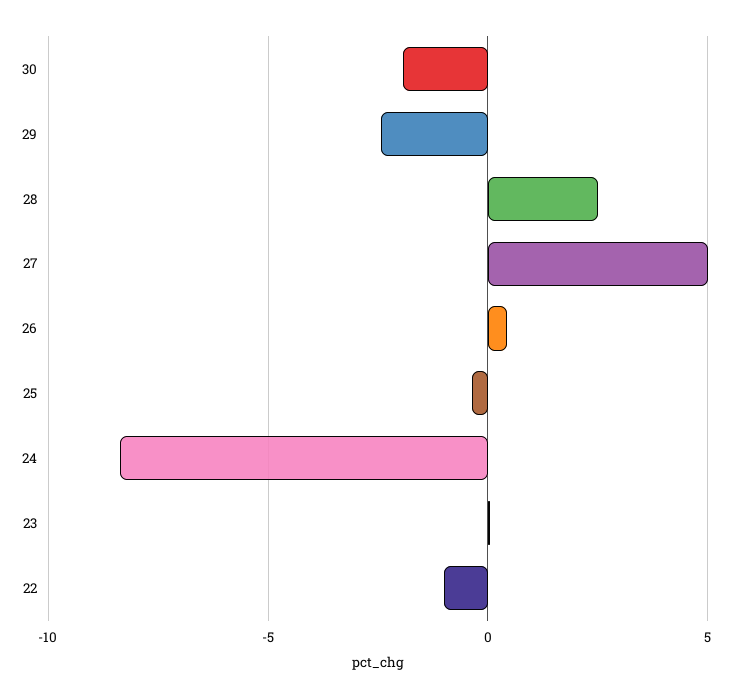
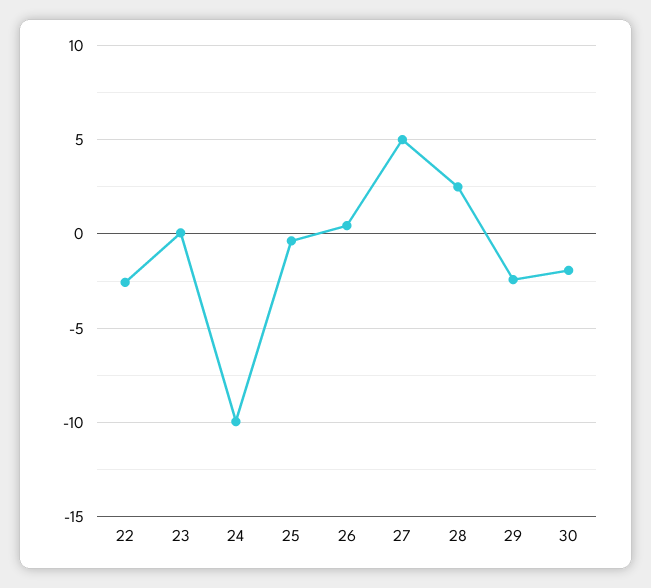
  {
    "30": -2,
    "29": -2.5,
    "28": 2.5,
    "27": 5,
    "26": 0.5,
    "25": -0.5,
-   "24": -8.5,
+   "24": -10,
    "23": 0,
-   "22": -1
+   "22": -2.5
  }

